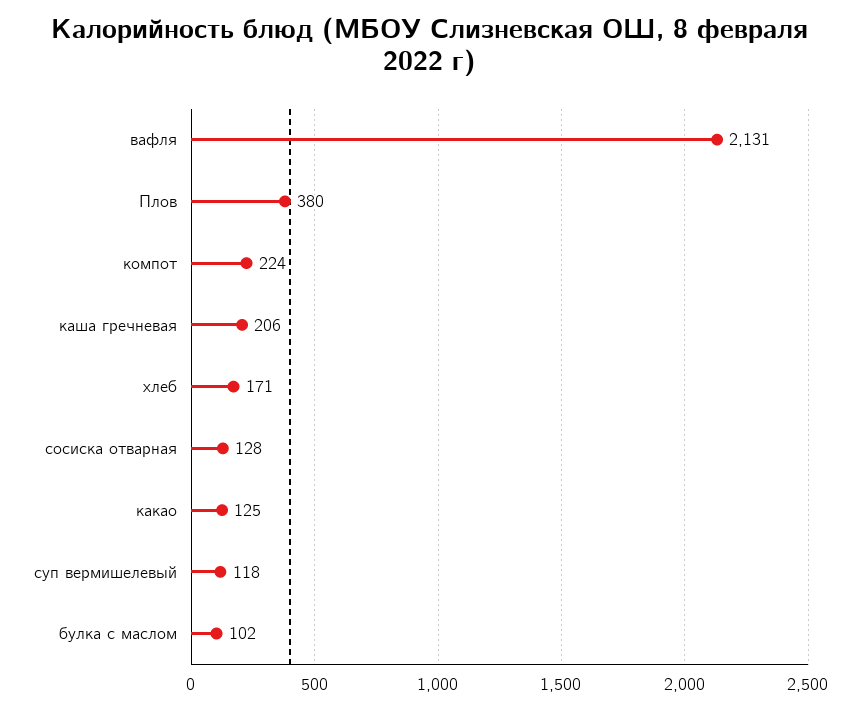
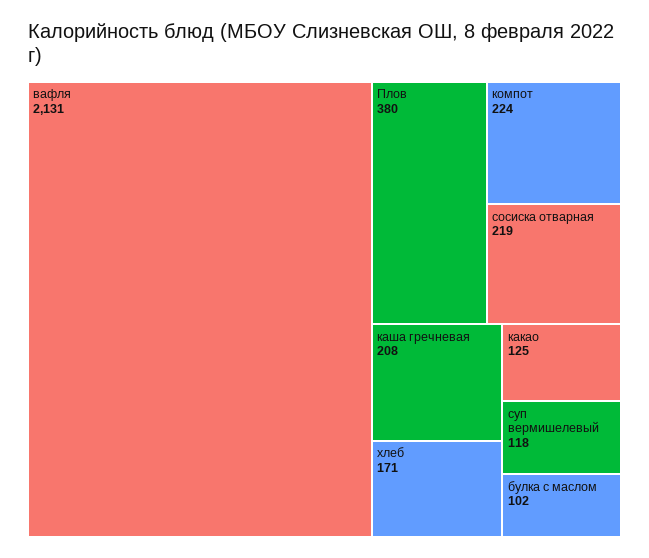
  {
    "вафля": 2131,
    "Плов": 380,
    "компот": 224,
-   "каша гречневая": 206,
+   "каша гречневая": 208,
    "хлеб": 171,
-   "сосиска отварная": 128,
+   "сосиска отварная": 219,
    "какао": 125,
    "суп вермишелевый": 118,
    "булка с маслом": 102
  }

